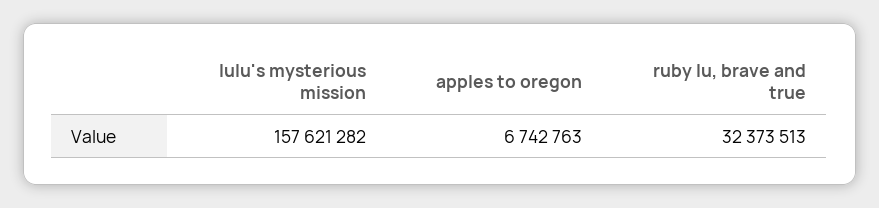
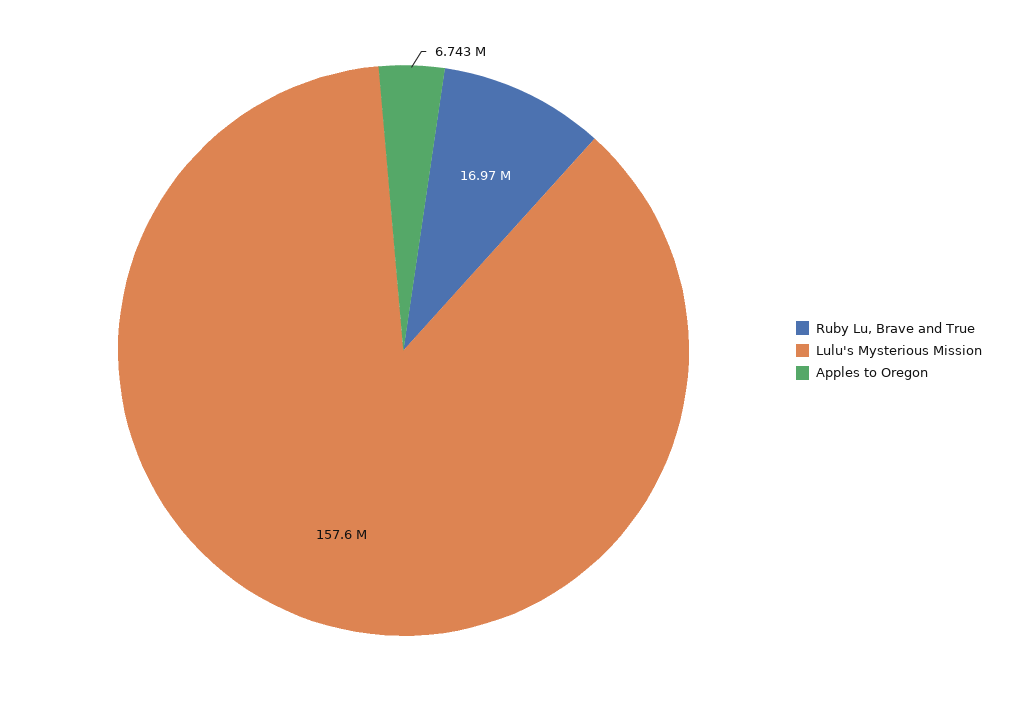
  {
    "lulu's mysterious mission": 157621282,
    "apples to oregon": 6742763,
-   "ruby lu, brave and true": 32373513
+   "ruby lu, brave and true": 16970000
  }

